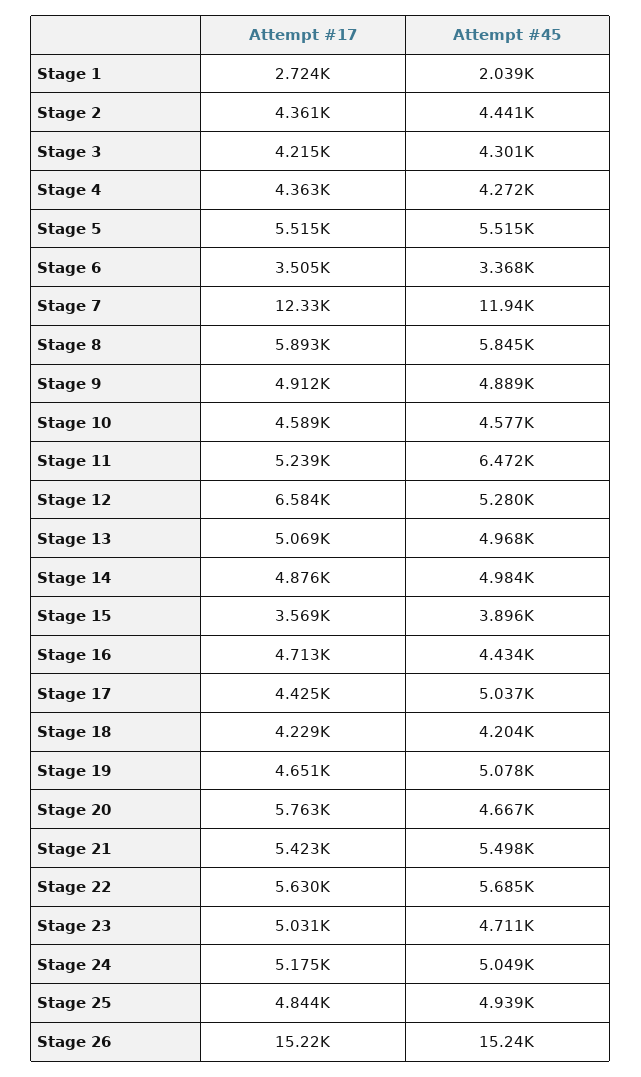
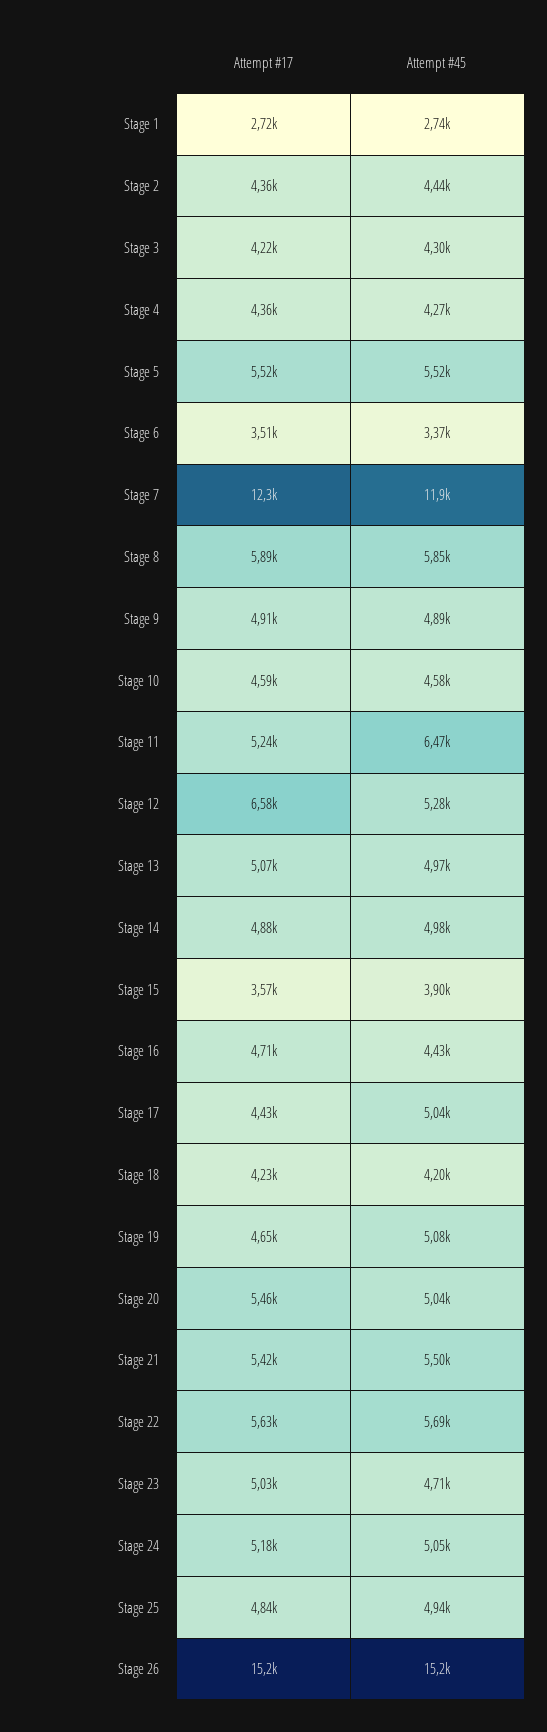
  {
    "Attempt #17": {
      "Stage 1": 2724,
      "Stage 2": 4361,
      "Stage 3": 4215,
      "Stage 4": 4363,
      "Stage 5": 5515,
      "Stage 6": 3505,
      "Stage 7": 12330,
      "Stage 8": 5893,
      "Stage 9": 4912,
      "Stage 10": 4589,
      "Stage 11": 5239,
      "Stage 12": 6584,
      "Stage 13": 5069,
      "Stage 14": 4876,
      "Stage 15": 3569,
      "Stage 16": 4713,
      "Stage 17": 4425,
      "Stage 18": 4229,
      "Stage 19": 4651,
-     "Stage 20": 5763,
+     "Stage 20": 5460,
      "Stage 21": 5423,
      "Stage 22": 5630,
      "Stage 23": 5031,
      "Stage 24": 5175,
      "Stage 25": 4844,
      "Stage 26": 15220
    },
    "Attempt #45": {
-     "Stage 1": 2039,
+     "Stage 1": 2740,
      "Stage 2": 4441,
      "Stage 3": 4301,
      "Stage 4": 4272,
      "Stage 5": 5515,
      "Stage 6": 3368,
      "Stage 7": 11940,
      "Stage 8": 5845,
      "Stage 9": 4889,
      "Stage 10": 4577,
      "Stage 11": 6472,
      "Stage 12": 5280,
      "Stage 13": 4968,
      "Stage 14": 4984,
      "Stage 15": 3896,
      "Stage 16": 4434,
      "Stage 17": 5037,
      "Stage 18": 4204,
      "Stage 19": 5078,
-     "Stage 20": 4667,
+     "Stage 20": 5040,
      "Stage 21": 5498,
      "Stage 22": 5685,
      "Stage 23": 4711,
      "Stage 24": 5049,
      "Stage 25": 4939,
      "Stage 26": 15240
    }
  }

